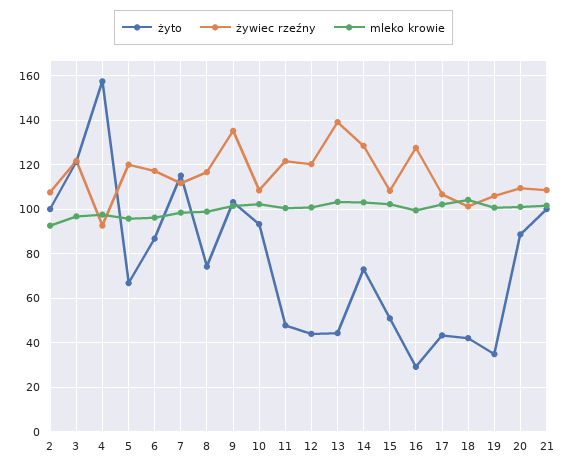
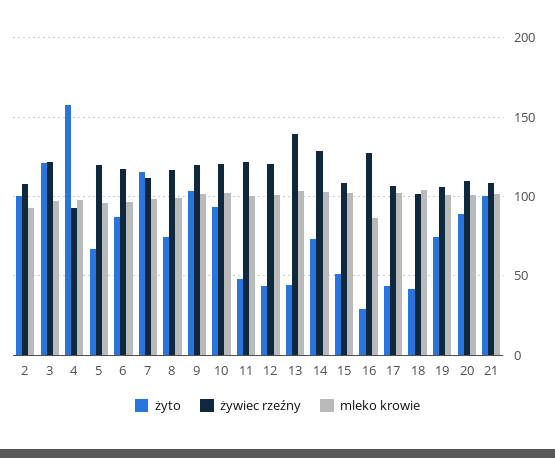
  {
    "żyto": {
      "2": 100,
      "3": 120,
      "4": 160,
      "5": 65,
      "6": 85,
      "7": 115,
      "8": 75,
      "9": 105,
      "10": 95,
      "11": 50,
      "12": 45,
      "13": 45,
      "14": 75,
      "15": 50,
      "16": 30,
      "17": 45,
      "18": 40,
-     "19": 35,
+     "19": 75,
      "20": 90,
      "21": 100
    },
    "żywiec rzeźny": {
      "2": 110,
      "3": 120,
      "4": 95,
      "5": 120,
      "6": 115,
      "7": 110,
      "8": 115,
-     "9": 135,
+     "9": 120,
-     "10": 110,
+     "10": 120,
      "11": 120,
      "12": 120,
      "13": 140,
      "14": 130,
      "15": 110,
      "16": 130,
      "17": 105,
      "18": 100,
      "19": 105,
      "20": 110,
      "21": 110
    },
    "mleko krowie": {
      "2": 95,
      "3": 95,
      "4": 100,
      "5": 95,
      "6": 95,
      "7": 100,
      "8": 100,
      "9": 100,
      "10": 100,
      "11": 100,
      "12": 100,
      "13": 105,
      "14": 105,
      "15": 100,
-     "16": 100,
+     "16": 85,
      "17": 100,
      "18": 105,
      "19": 100,
      "20": 100,
      "21": 100
    }
  }

